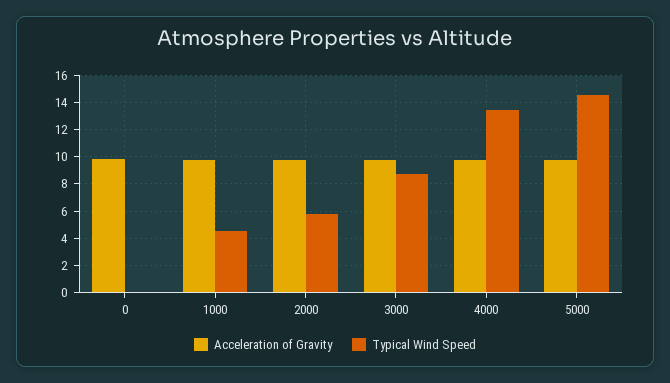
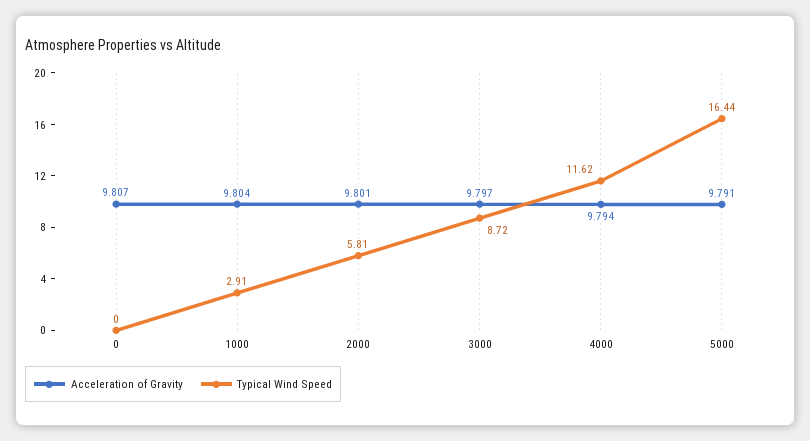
  {
    "Acceleration of Gravity": {
      "0": 9.807,
      "1000": 9.804,
      "2000": 9.801,
      "3000": 9.797,
      "4000": 9.794,
      "5000": 9.791
    },
    "Typical Wind Speed": {
      "0": 0,
-     "1000": 4.5,
+     "1000": 2.91,
      "2000": 5.81,
      "3000": 8.72,
-     "4000": 13.5,
+     "4000": 11.62,
-     "5000": 14.5
+     "5000": 16.44
    }
  }

